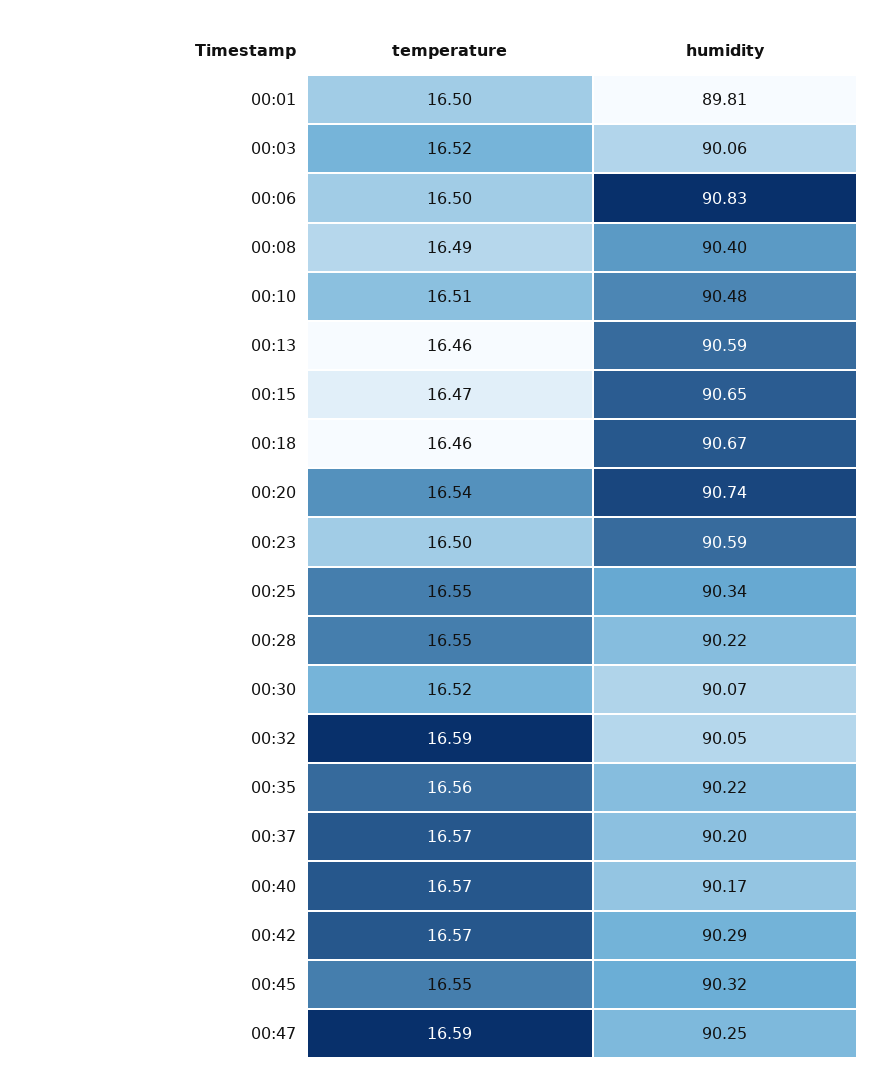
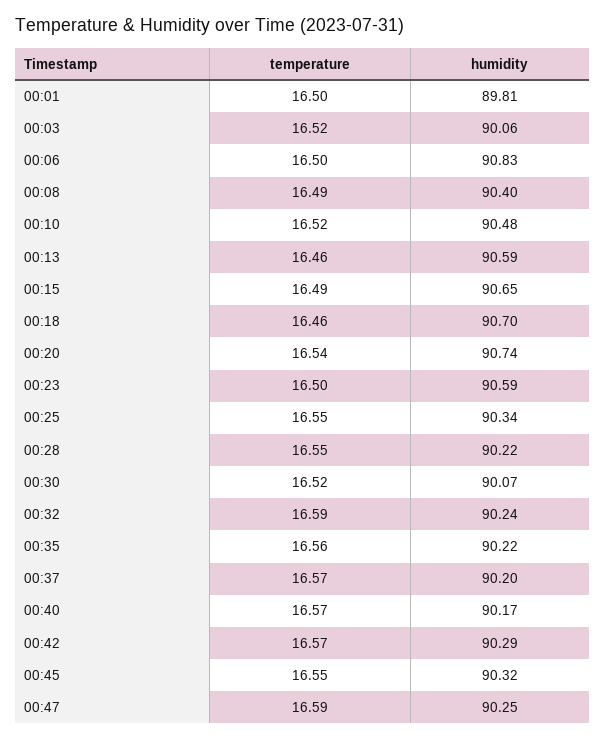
  {
    "temperature": {
      "00:01": 16.5,
      "00:03": 16.52,
      "00:06": 16.5,
      "00:08": 16.49,
-     "00:10": 16.51,
+     "00:10": 16.52,
      "00:13": 16.46,
-     "00:15": 16.47,
+     "00:15": 16.49,
      "00:18": 16.46,
      "00:20": 16.54,
      "00:23": 16.5,
      "00:25": 16.55,
      "00:28": 16.55,
      "00:30": 16.52,
      "00:32": 16.59,
      "00:35": 16.56,
      "00:37": 16.57,
      "00:40": 16.57,
      "00:42": 16.57,
      "00:45": 16.55,
      "00:47": 16.59
    },
    "humidity": {
      "00:01": 89.81,
      "00:03": 90.06,
      "00:06": 90.83,
      "00:08": 90.4,
      "00:10": 90.48,
      "00:13": 90.59,
      "00:15": 90.65,
-     "00:18": 90.67,
+     "00:18": 90.7,
      "00:20": 90.74,
      "00:23": 90.59,
      "00:25": 90.34,
      "00:28": 90.22,
      "00:30": 90.07,
-     "00:32": 90.05,
+     "00:32": 90.24,
      "00:35": 90.22,
      "00:37": 90.2,
      "00:40": 90.17,
      "00:42": 90.29,
      "00:45": 90.32,
      "00:47": 90.25
    }
  }

